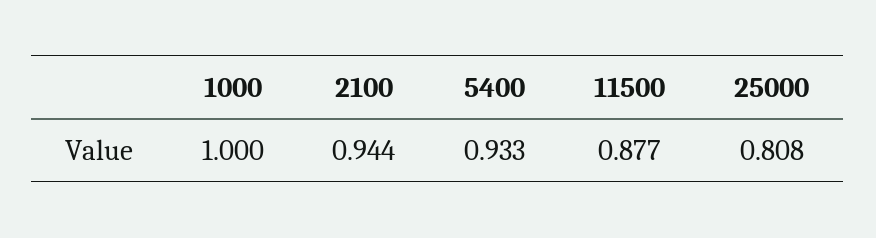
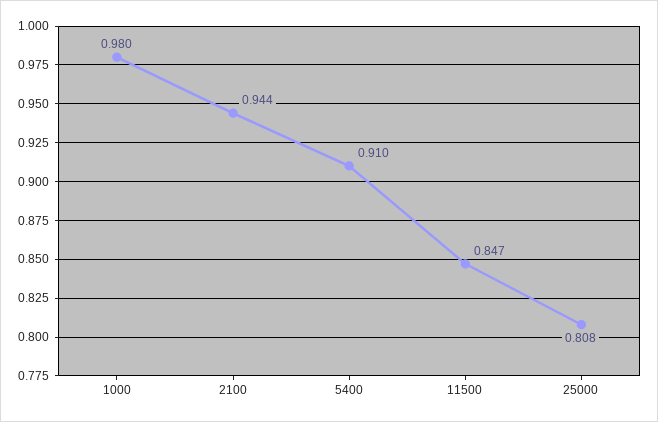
  {
-   "1000": 1,
+   "1000": 0.98,
    "2100": 0.944,
-   "5400": 0.933,
+   "5400": 0.91,
-   "11500": 0.877,
+   "11500": 0.847,
    "25000": 0.808
  }

